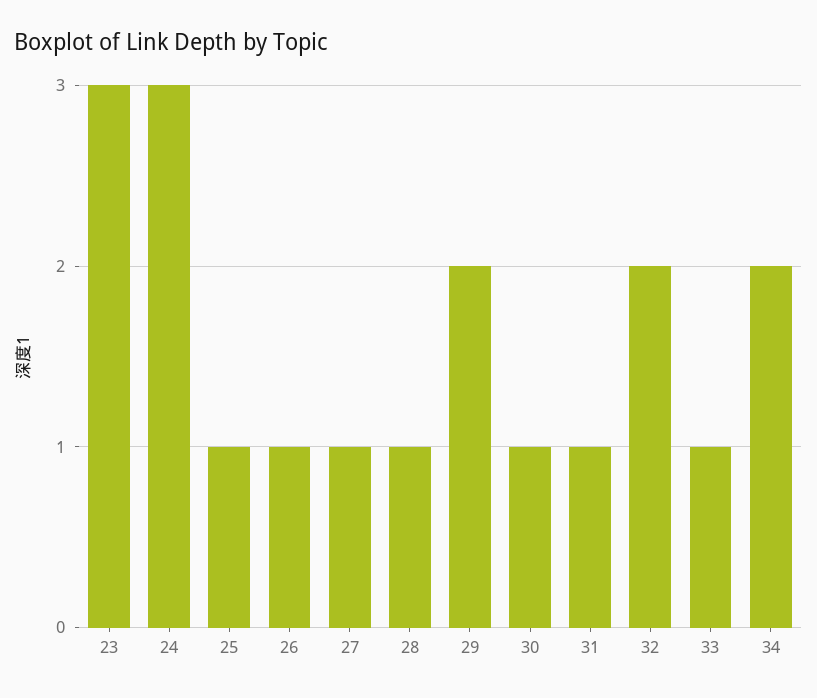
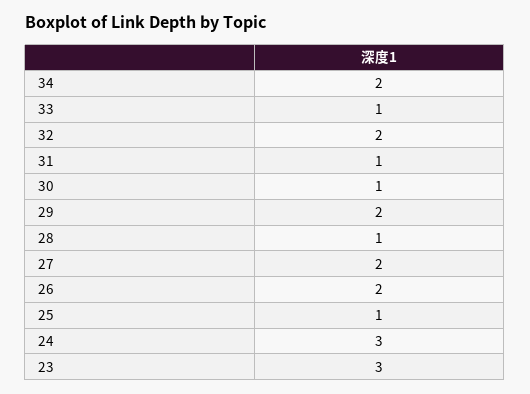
  {
    "23": 3,
    "24": 3,
    "25": 1,
-   "26": 1,
+   "26": 2,
-   "27": 1,
+   "27": 2,
    "28": 1,
    "29": 2,
    "30": 1,
    "31": 1,
    "32": 2,
    "33": 1,
    "34": 2
  }

